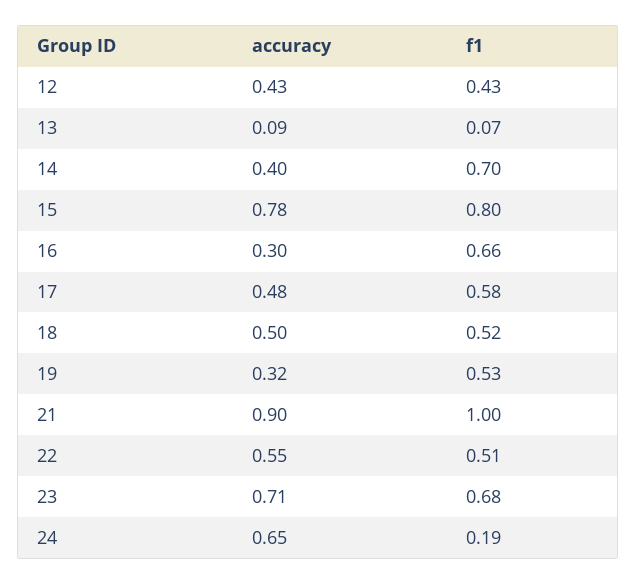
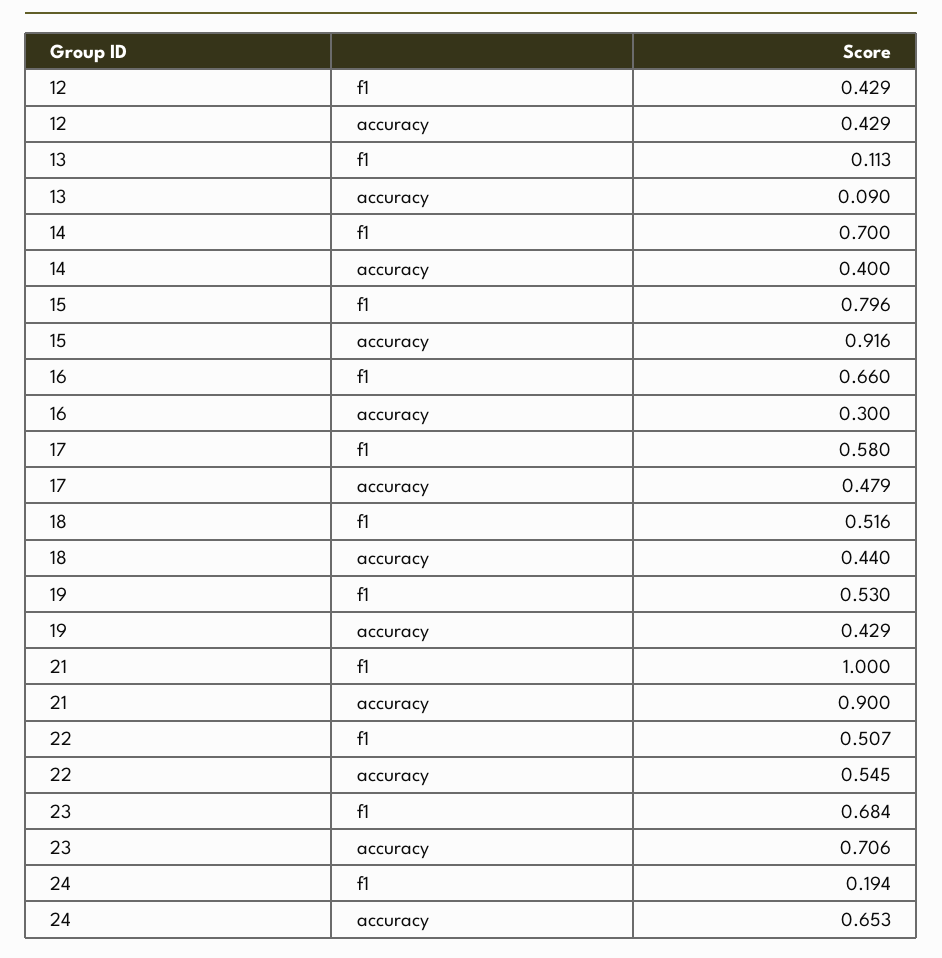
  {
    "accuracy": {
      "12": 0.429,
      "13": 0.09,
      "14": 0.4,
-     "15": 0.78,
+     "15": 0.916,
      "16": 0.3,
      "17": 0.479,
-     "18": 0.5,
+     "18": 0.44,
-     "19": 0.32,
+     "19": 0.429,
      "21": 0.9,
      "22": 0.545,
      "23": 0.706,
      "24": 0.653
    },
    "f1": {
      "12": 0.429,
-     "13": 0.07,
+     "13": 0.113,
      "14": 0.7,
      "15": 0.796,
      "16": 0.66,
      "17": 0.58,
      "18": 0.516,
      "19": 0.53,
      "21": 1,
      "22": 0.507,
      "23": 0.684,
      "24": 0.194
    }
  }

